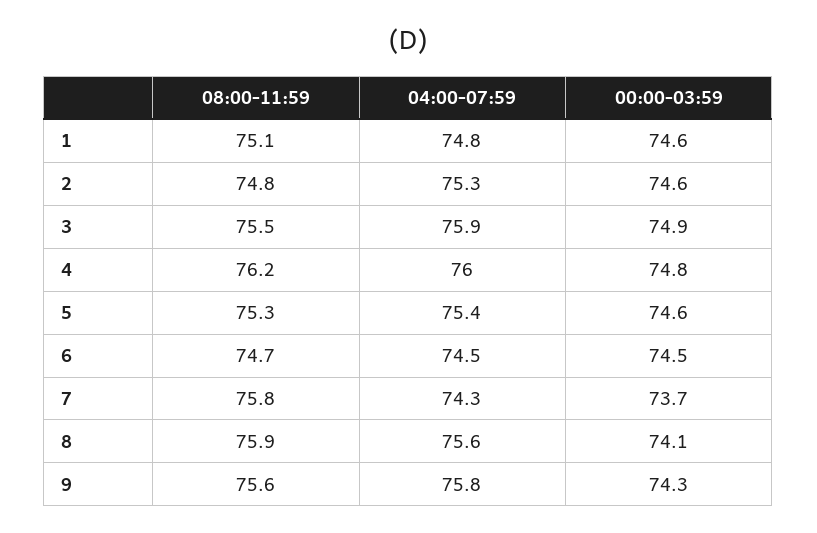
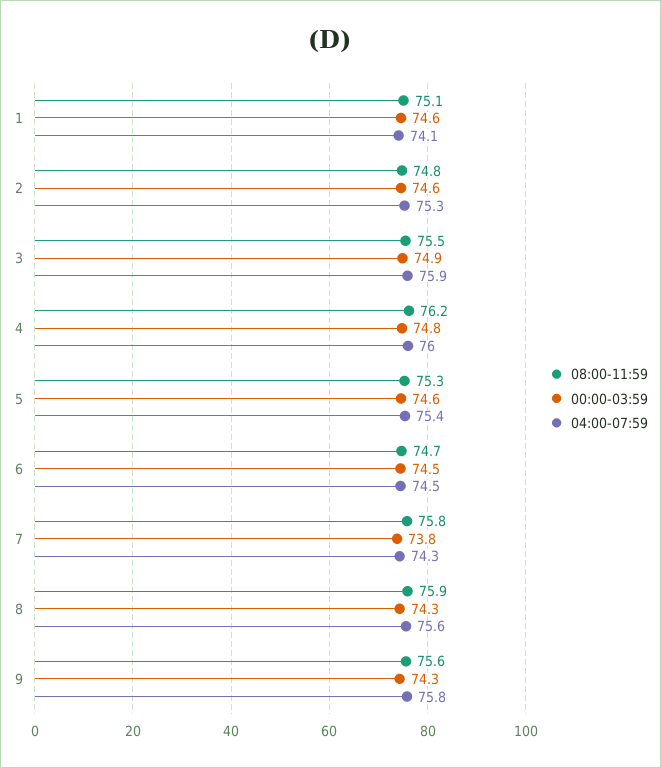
  {
    "08:00-11:59": {
      "1": 75.1,
      "2": 74.8,
      "3": 75.5,
      "4": 76.2,
      "5": 75.3,
      "6": 74.7,
      "7": 75.8,
      "8": 75.9,
      "9": 75.6
    },
    "04:00-07:59": {
-     "1": 74.8,
+     "1": 74.1,
      "2": 75.3,
      "3": 75.9,
      "4": 76,
      "5": 75.4,
      "6": 74.5,
      "7": 74.3,
      "8": 75.6,
      "9": 75.8
    },
    "00:00-03:59": {
      "1": 74.6,
      "2": 74.6,
      "3": 74.9,
      "4": 74.8,
      "5": 74.6,
      "6": 74.5,
-     "7": 73.7,
+     "7": 73.8,
-     "8": 74.1,
+     "8": 74.3,
      "9": 74.3
    }
  }

